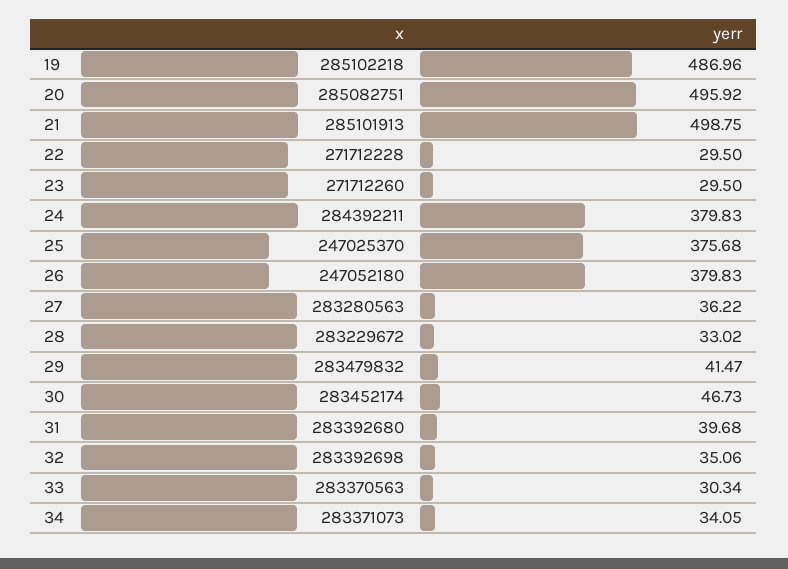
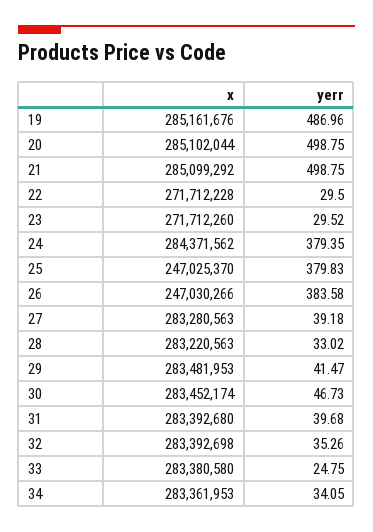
  {
    "x": {
-     "19": 285102218,
+     "19": 285161676,
-     "20": 285082751,
+     "20": 285102044,
-     "21": 285101913,
+     "21": 285099292,
      "22": 271712228,
      "23": 271712260,
-     "24": 284392211,
+     "24": 284371562,
      "25": 247025370,
-     "26": 247052180,
+     "26": 247030266,
      "27": 283280563,
-     "28": 283229672,
+     "28": 283220563,
-     "29": 283479832,
+     "29": 283481953,
      "30": 283452174,
      "31": 283392680,
      "32": 283392698,
-     "33": 283370563,
+     "33": 283380580,
-     "34": 283371073
+     "34": 283361953
    },
    "yerr": {
      "19": 486.96,
-     "20": 495.92,
+     "20": 498.75,
      "21": 498.75,
      "22": 29.5,
-     "23": 29.5,
+     "23": 29.52,
-     "24": 379.83,
+     "24": 379.35,
-     "25": 375.68,
+     "25": 379.83,
-     "26": 379.83,
+     "26": 383.58,
-     "27": 36.22,
+     "27": 39.18,
      "28": 33.02,
      "29": 41.47,
      "30": 46.73,
      "31": 39.68,
-     "32": 35.06,
+     "32": 35.26,
-     "33": 30.34,
+     "33": 24.75,
      "34": 34.05
    }
  }

